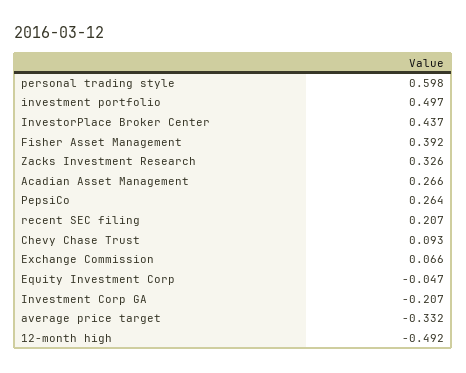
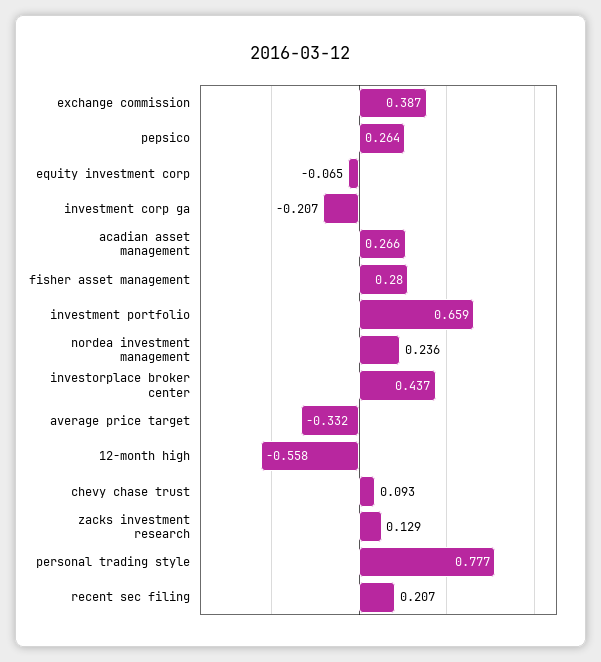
  {
-   "personal trading style": 0.598,
+   "personal trading style": 0.777,
-   "investment portfolio": 0.497,
+   "investment portfolio": 0.659,
    "InvestorPlace Broker Center": 0.437,
-   "Fisher Asset Management": 0.392,
+   "Fisher Asset Management": 0.28,
-   "Zacks Investment Research": 0.326,
+   "Zacks Investment Research": 0.129,
    "Acadian Asset Management": 0.266,
    "PepsiCo": 0.264,
    "recent SEC filing": 0.207,
    "Chevy Chase Trust": 0.093,
-   "Exchange Commission": 0.066,
+   "Exchange Commission": 0.387,
-   "Equity Investment Corp": -0.047,
+   "Equity Investment Corp": -0.065,
    "Investment Corp GA": -0.207,
    "average price target": -0.332,
-   "12-month high": -0.492
+   "12-month high": -0.558,
+   "nordea investment management": 0.236
  }

